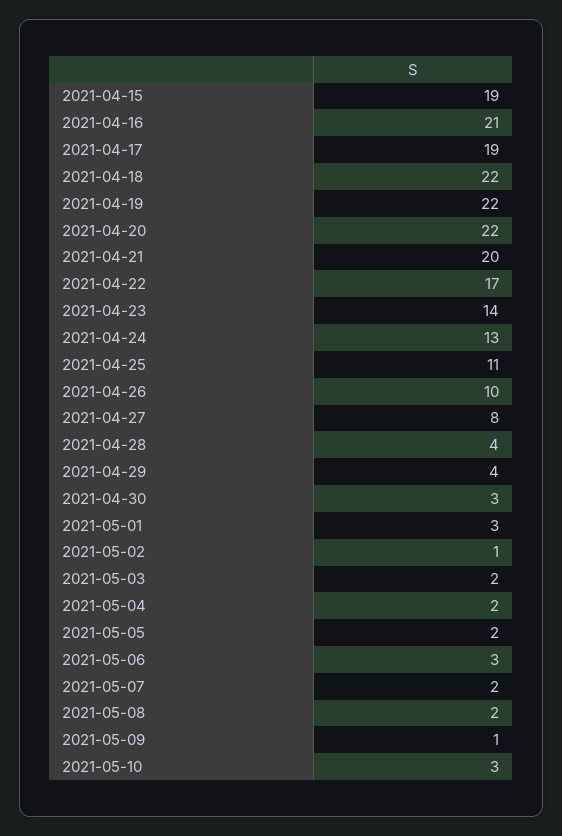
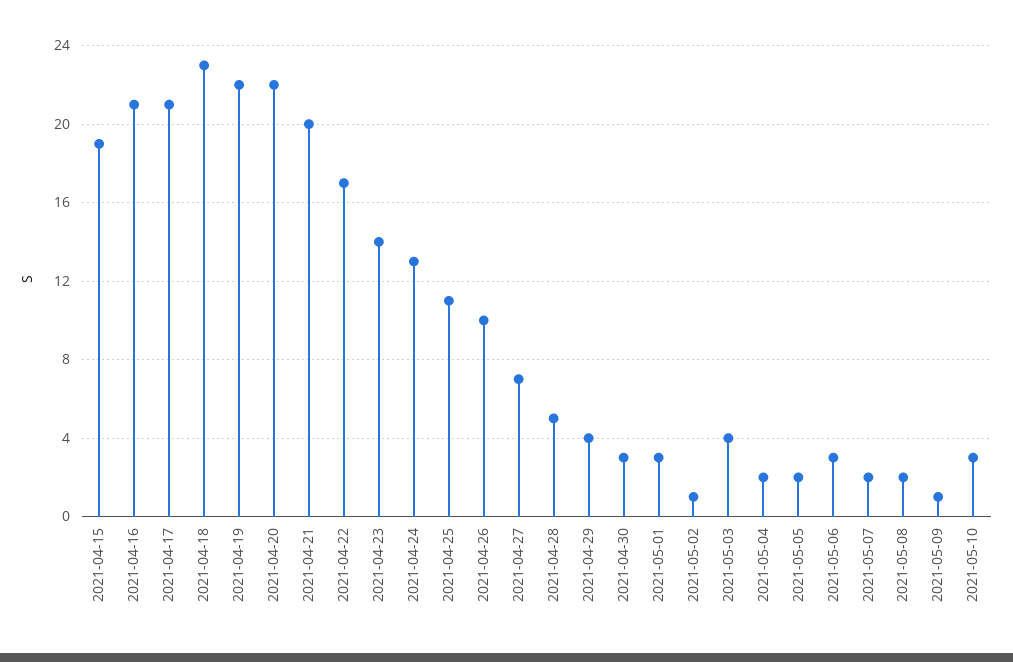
  {
    "2021-04-15": 19,
    "2021-04-16": 21,
-   "2021-04-17": 19,
+   "2021-04-17": 21,
-   "2021-04-18": 22,
+   "2021-04-18": 23,
    "2021-04-19": 22,
    "2021-04-20": 22,
    "2021-04-21": 20,
    "2021-04-22": 17,
    "2021-04-23": 14,
    "2021-04-24": 13,
    "2021-04-25": 11,
    "2021-04-26": 10,
-   "2021-04-27": 8,
+   "2021-04-27": 7,
-   "2021-04-28": 4,
+   "2021-04-28": 5,
    "2021-04-29": 4,
    "2021-04-30": 3,
    "2021-05-01": 3,
    "2021-05-02": 1,
-   "2021-05-03": 2,
+   "2021-05-03": 4,
    "2021-05-04": 2,
    "2021-05-05": 2,
    "2021-05-06": 3,
    "2021-05-07": 2,
    "2021-05-08": 2,
    "2021-05-09": 1,
    "2021-05-10": 3
  }

